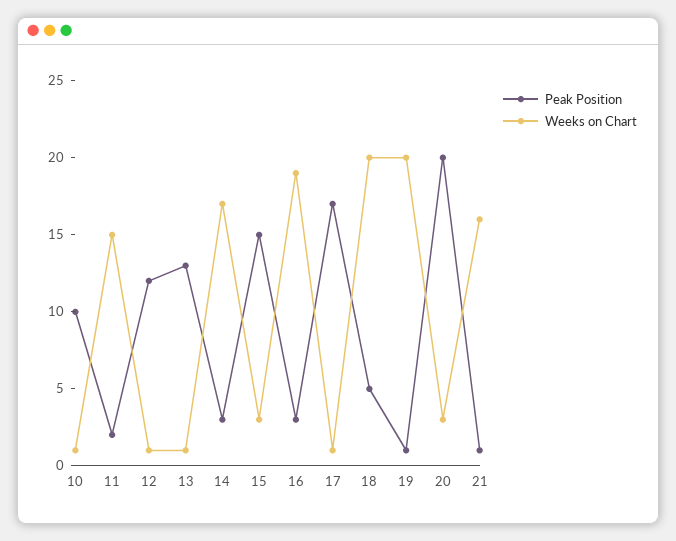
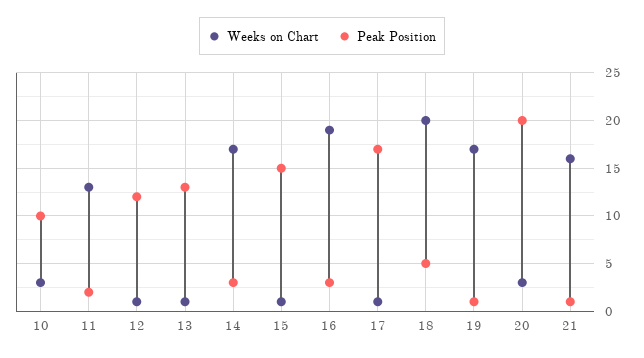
  {
    "Peak Position": {
      "10": 10,
      "11": 2,
      "12": 12,
      "13": 13,
      "14": 3,
      "15": 15,
      "16": 3,
      "17": 17,
      "18": 5,
      "19": 1,
      "20": 20,
      "21": 1
    },
    "Weeks on Chart": {
-     "10": 1,
+     "10": 3,
-     "11": 15,
+     "11": 13,
      "12": 1,
      "13": 1,
      "14": 17,
-     "15": 3,
+     "15": 1,
      "16": 19,
      "17": 1,
      "18": 20,
-     "19": 20,
+     "19": 17,
      "20": 3,
      "21": 16
    }
  }

